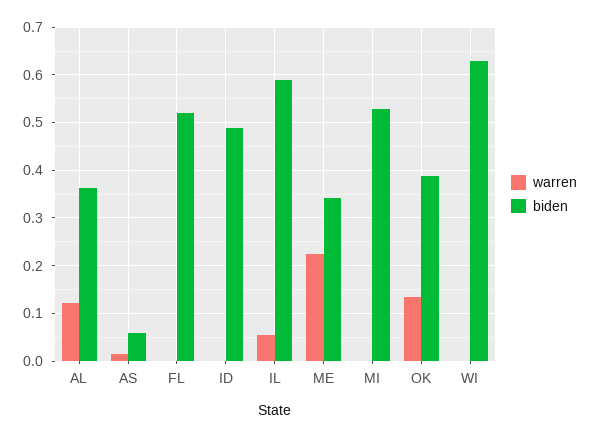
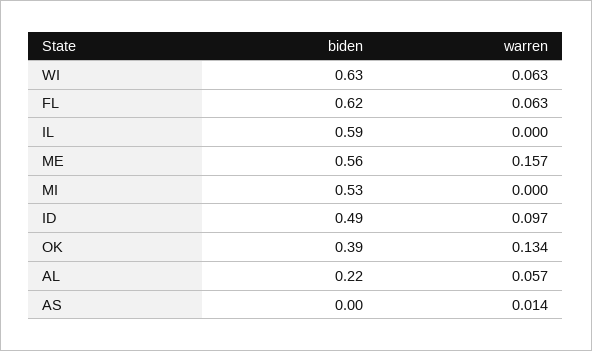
  {
    "warren": {
-     "AL": 0.12,
+     "AL": 0.057,
      "AS": 0.014,
-     "FL": 0,
+     "FL": 0.063,
-     "ID": 0,
+     "ID": 0.097,
-     "IL": 0.06,
+     "IL": 0,
-     "ME": 0.22,
+     "ME": 0.157,
      "MI": 0,
      "OK": 0.134,
-     "WI": 0
+     "WI": 0.063
    },
    "biden": {
-     "AL": 0.36,
+     "AL": 0.22,
-     "AS": 0.06,
+     "AS": 0,
-     "FL": 0.52,
+     "FL": 0.62,
      "ID": 0.49,
      "IL": 0.59,
-     "ME": 0.34,
+     "ME": 0.56,
      "MI": 0.53,
      "OK": 0.39,
      "WI": 0.63
    }
  }

